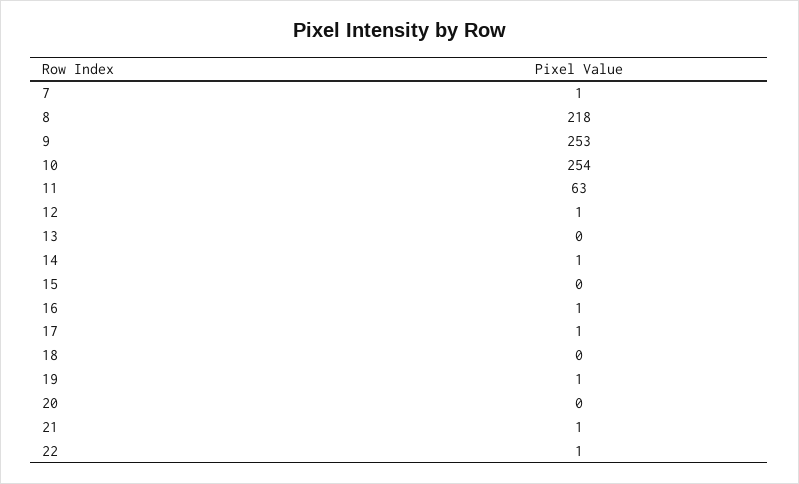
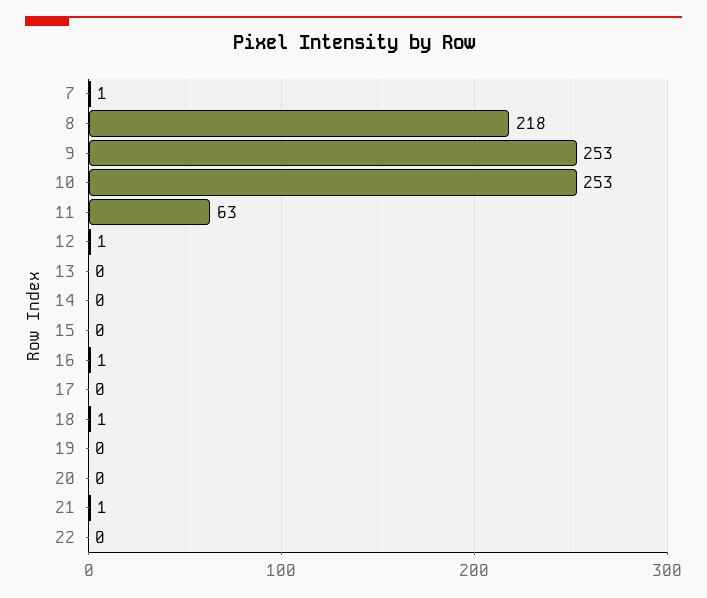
  {
    "7": 1,
    "8": 218,
    "9": 253,
-   "10": 254,
+   "10": 253,
    "11": 63,
    "12": 1,
    "13": 0,
-   "14": 1,
+   "14": 0,
    "15": 0,
    "16": 1,
-   "17": 1,
+   "17": 0,
-   "18": 0,
+   "18": 1,
-   "19": 1,
+   "19": 0,
    "20": 0,
    "21": 1,
-   "22": 1
+   "22": 0
  }

